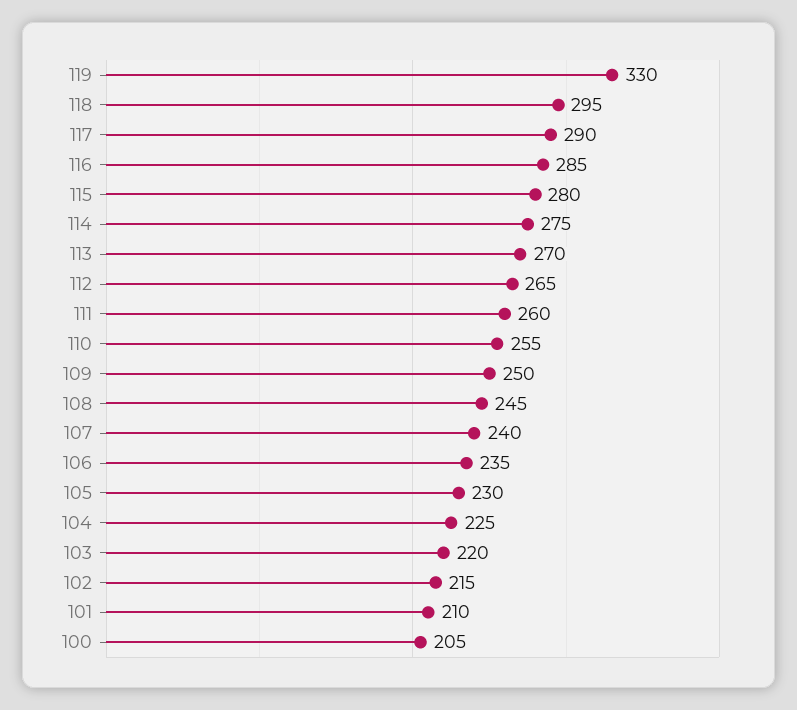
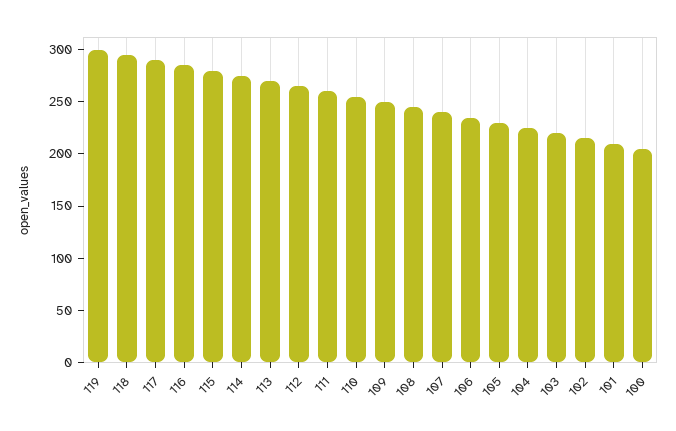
  {
-   "119": 330,
+   "119": 300,
    "118": 295,
    "117": 290,
    "116": 285,
    "115": 280,
    "114": 275,
    "113": 270,
    "112": 265,
    "111": 260,
    "110": 255,
    "109": 250,
    "108": 245,
    "107": 240,
    "106": 235,
    "105": 230,
    "104": 225,
    "103": 220,
    "102": 215,
    "101": 210,
    "100": 205
  }

